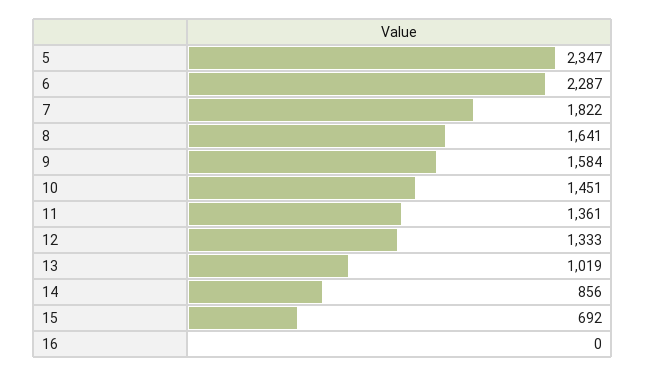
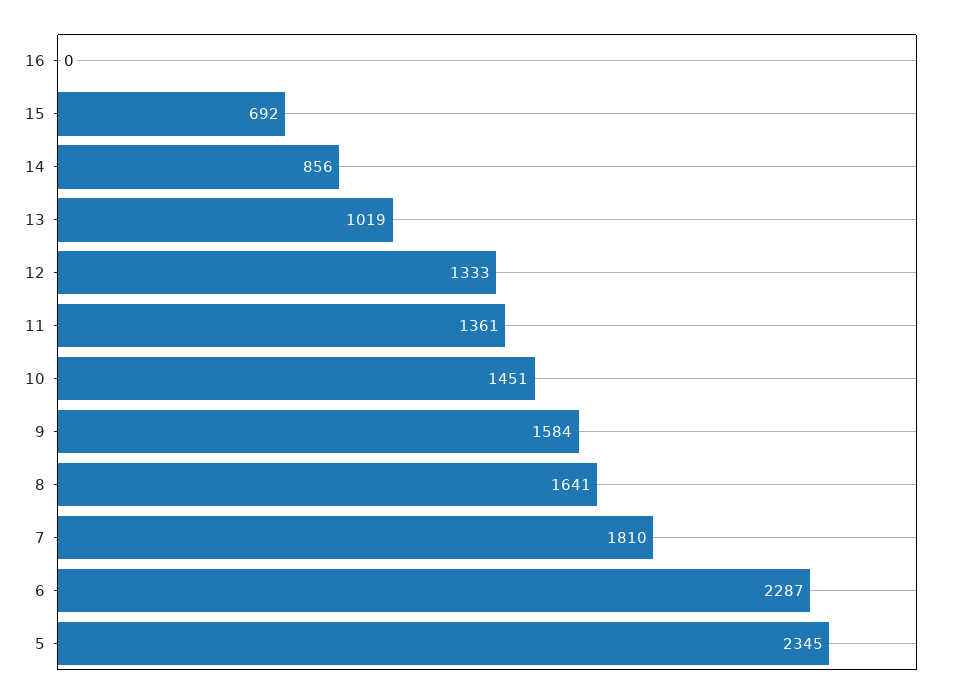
  {
-   "5": 2347,
+   "5": 2345,
    "6": 2287,
-   "7": 1822,
+   "7": 1810,
    "8": 1641,
    "9": 1584,
    "10": 1451,
    "11": 1361,
    "12": 1333,
    "13": 1019,
    "14": 856,
    "15": 692,
    "16": 0
  }

